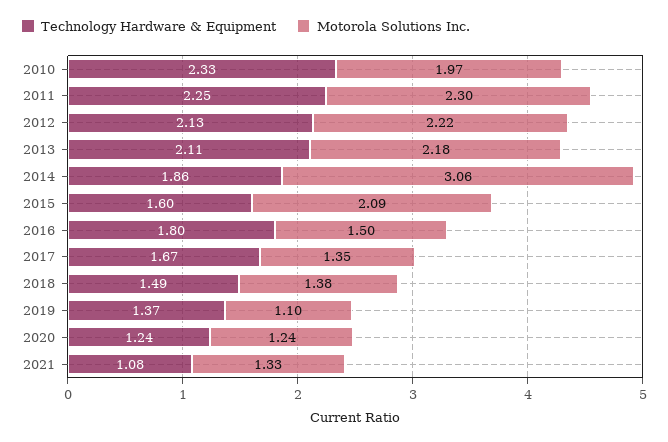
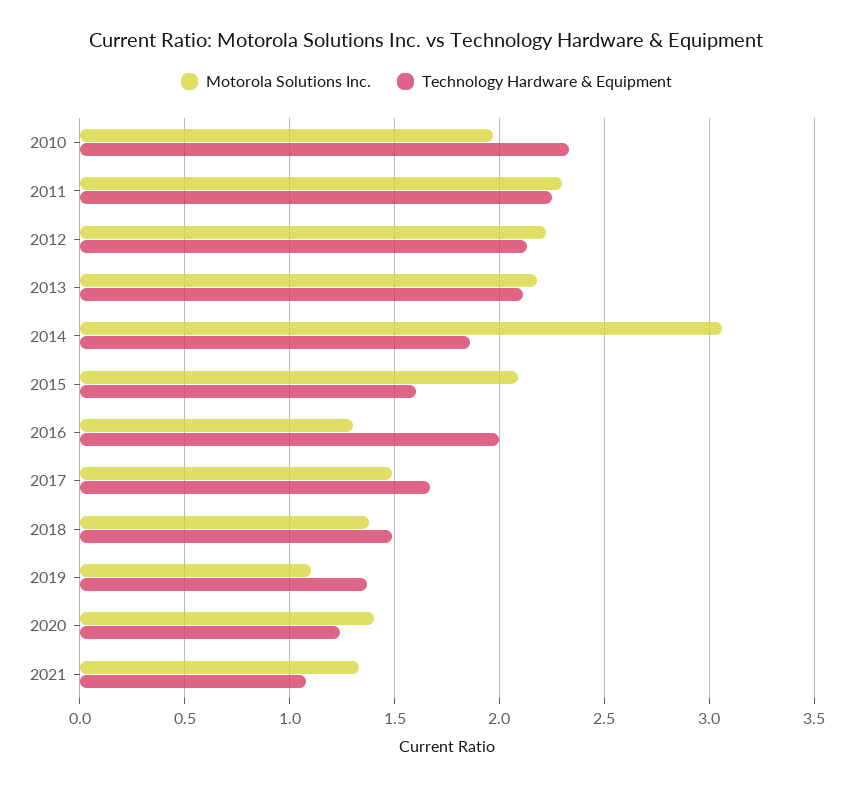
  {
    "Technology Hardware & Equipment": {
      "2010": 2.33,
      "2011": 2.25,
      "2012": 2.13,
      "2013": 2.11,
      "2014": 1.86,
      "2015": 1.6,
-     "2016": 1.8,
+     "2016": 2,
      "2017": 1.67,
      "2018": 1.49,
      "2019": 1.37,
      "2020": 1.24,
      "2021": 1.08
    },
    "Motorola Solutions Inc.": {
      "2010": 1.97,
      "2011": 2.3,
      "2012": 2.22,
      "2013": 2.18,
      "2014": 3.06,
      "2015": 2.09,
-     "2016": 1.5,
+     "2016": 1.3,
-     "2017": 1.35,
+     "2017": 1.5,
      "2018": 1.38,
      "2019": 1.1,
-     "2020": 1.24,
+     "2020": 1.4,
      "2021": 1.33
    }
  }

